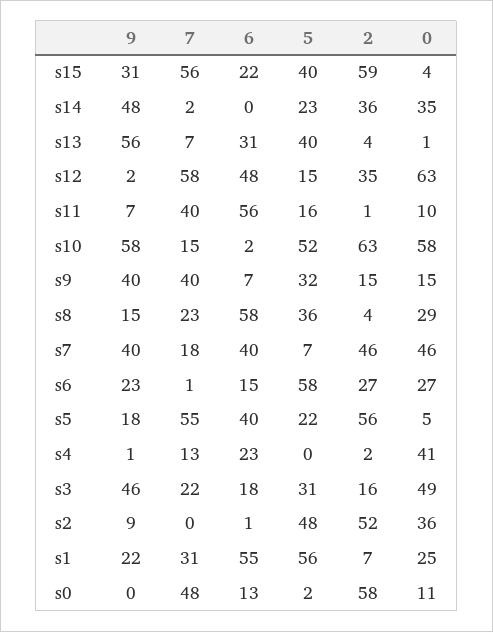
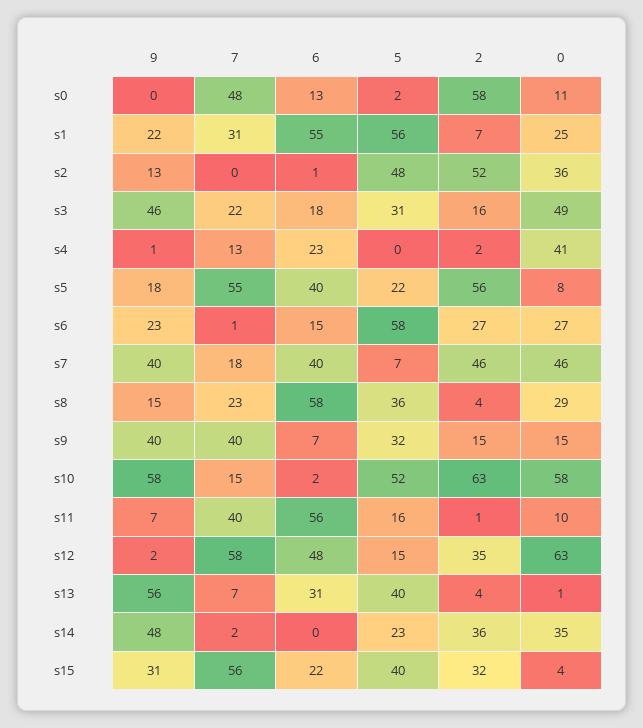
  {
    "9": {
      "s15": 31,
      "s14": 48,
      "s13": 56,
      "s12": 2,
      "s11": 7,
      "s10": 58,
      "s9": 40,
      "s8": 15,
      "s7": 40,
      "s6": 23,
      "s5": 18,
      "s4": 1,
      "s3": 46,
-     "s2": 9,
+     "s2": 13,
      "s1": 22,
      "s0": 0
    },
    "7": {
      "s15": 56,
      "s14": 2,
      "s13": 7,
      "s12": 58,
      "s11": 40,
      "s10": 15,
      "s9": 40,
      "s8": 23,
      "s7": 18,
      "s6": 1,
      "s5": 55,
      "s4": 13,
      "s3": 22,
      "s2": 0,
      "s1": 31,
      "s0": 48
    },
    "6": {
      "s15": 22,
      "s14": 0,
      "s13": 31,
      "s12": 48,
      "s11": 56,
      "s10": 2,
      "s9": 7,
      "s8": 58,
      "s7": 40,
      "s6": 15,
      "s5": 40,
      "s4": 23,
      "s3": 18,
      "s2": 1,
      "s1": 55,
      "s0": 13
    },
    "5": {
      "s15": 40,
      "s14": 23,
      "s13": 40,
      "s12": 15,
      "s11": 16,
      "s10": 52,
      "s9": 32,
      "s8": 36,
      "s7": 7,
      "s6": 58,
      "s5": 22,
      "s4": 0,
      "s3": 31,
      "s2": 48,
      "s1": 56,
      "s0": 2
    },
    "2": {
-     "s15": 59,
+     "s15": 32,
      "s14": 36,
      "s13": 4,
      "s12": 35,
      "s11": 1,
      "s10": 63,
      "s9": 15,
      "s8": 4,
      "s7": 46,
      "s6": 27,
      "s5": 56,
      "s4": 2,
      "s3": 16,
      "s2": 52,
      "s1": 7,
      "s0": 58
    },
    "0": {
      "s15": 4,
      "s14": 35,
      "s13": 1,
      "s12": 63,
      "s11": 10,
      "s10": 58,
      "s9": 15,
      "s8": 29,
      "s7": 46,
      "s6": 27,
-     "s5": 5,
+     "s5": 8,
      "s4": 41,
      "s3": 49,
      "s2": 36,
      "s1": 25,
      "s0": 11
    }
  }

